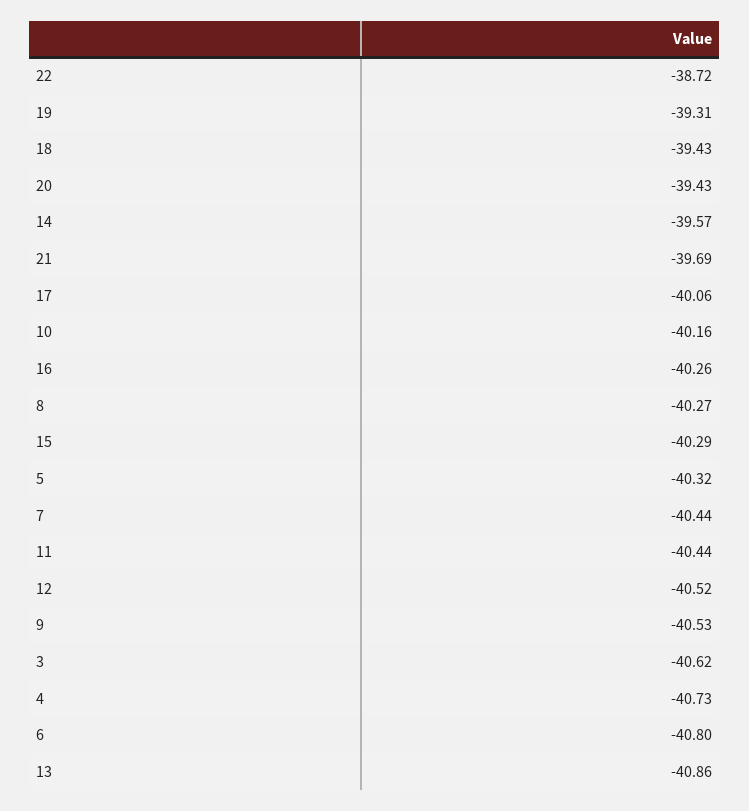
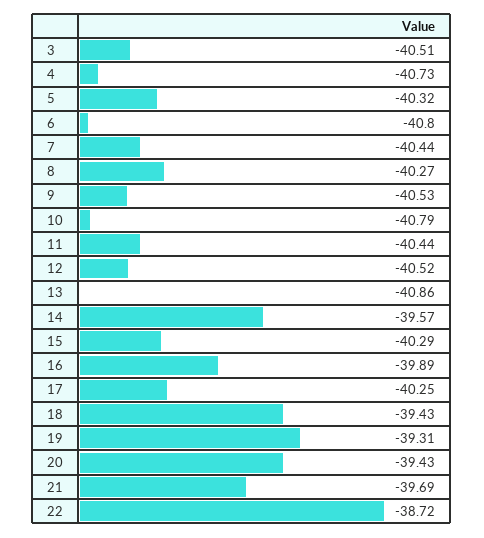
  {
    "22": -38.72,
    "19": -39.31,
    "18": -39.43,
    "20": -39.43,
    "14": -39.57,
    "21": -39.69,
-   "17": -40.06,
+   "17": -40.25,
-   "10": -40.16,
+   "10": -40.79,
-   "16": -40.26,
+   "16": -39.89,
    "8": -40.27,
    "15": -40.29,
    "5": -40.32,
    "7": -40.44,
    "11": -40.44,
    "12": -40.52,
    "9": -40.53,
-   "3": -40.62,
+   "3": -40.51,
    "4": -40.73,
    "6": -40.8,
    "13": -40.86
  }

